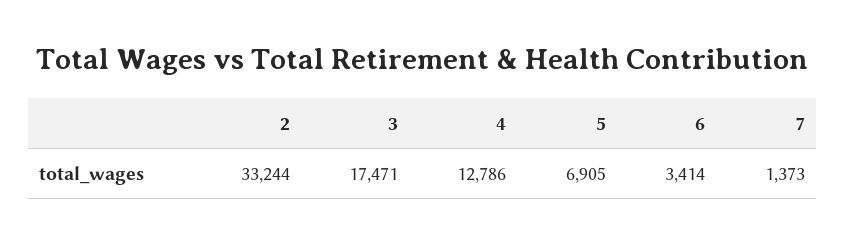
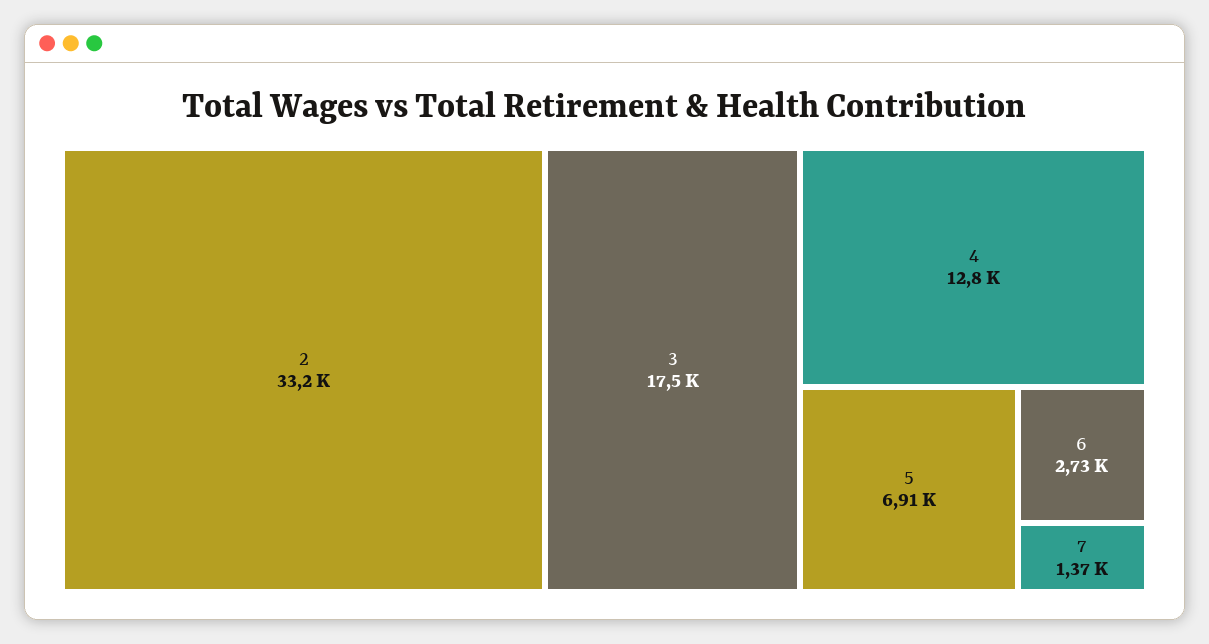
  {
    "2": 33244,
    "3": 17471,
    "4": 12786,
    "5": 6905,
-   "6": 3414,
+   "6": 2730,
    "7": 1373
  }

